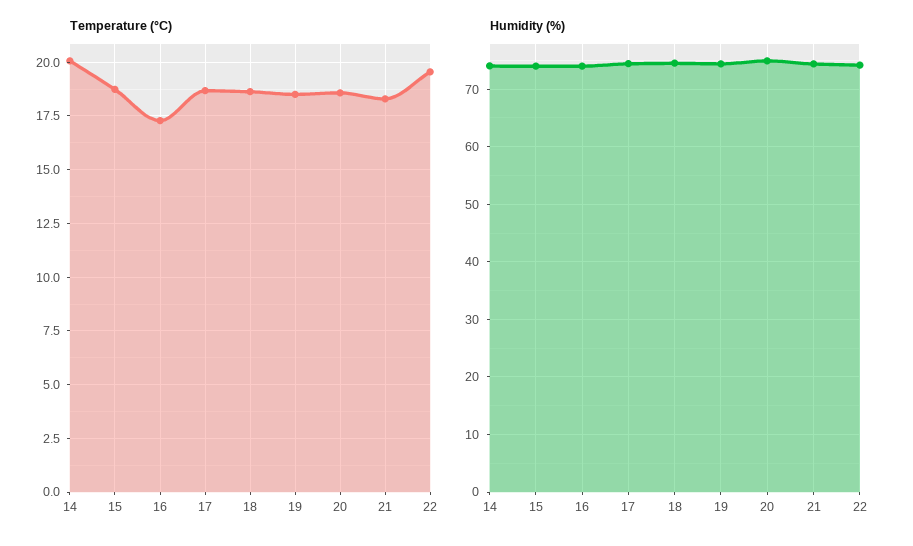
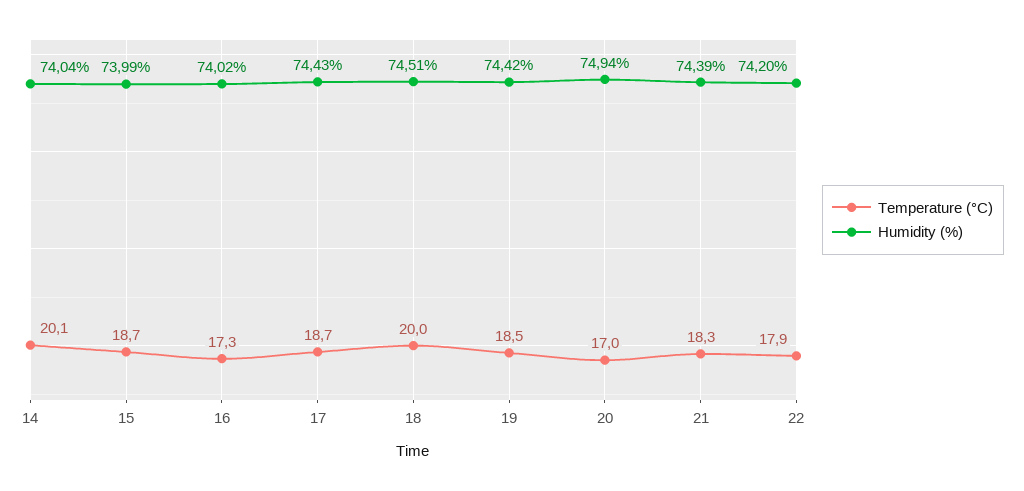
  {
    "Temperature (°C)": {
      "14": 20.1,
      "15": 18.7,
      "16": 17.3,
      "17": 18.7,
-     "18": 18.5,
+     "18": 20,
      "19": 18.5,
-     "20": 18.5,
+     "20": 17,
      "21": 18.3,
-     "22": 19.5
+     "22": 17.9
    },
    "Humidity (%)": {
      "14": 74.04,
      "15": 73.99,
      "16": 74.02,
      "17": 74.43,
      "18": 74.51,
      "19": 74.42,
      "20": 74.94,
      "21": 74.39,
      "22": 74.2
    }
  }

